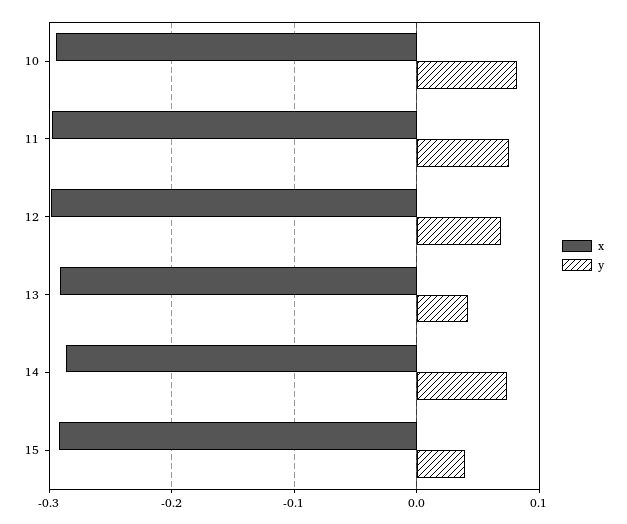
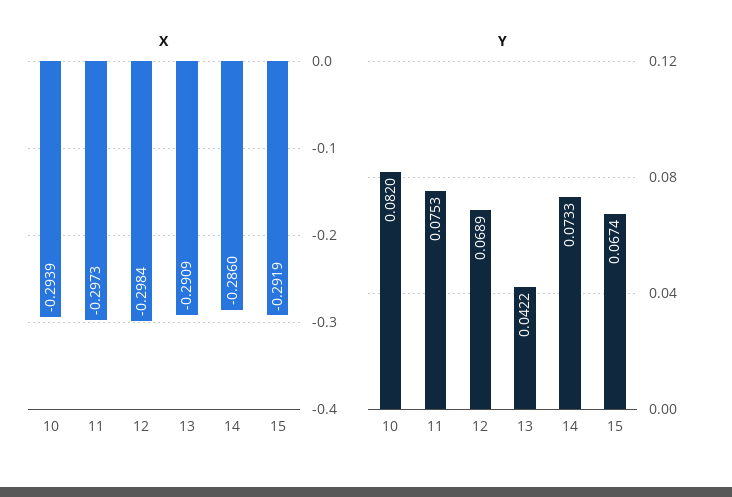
  {
    "x": {
      "10": -0.2939,
      "11": -0.2973,
      "12": -0.2984,
      "13": -0.2909,
      "14": -0.286,
      "15": -0.2919
    },
    "y": {
      "10": 0.082,
      "11": 0.0753,
      "12": 0.0689,
      "13": 0.0422,
      "14": 0.0733,
-     "15": 0.04
+     "15": 0.0674
    }
  }

